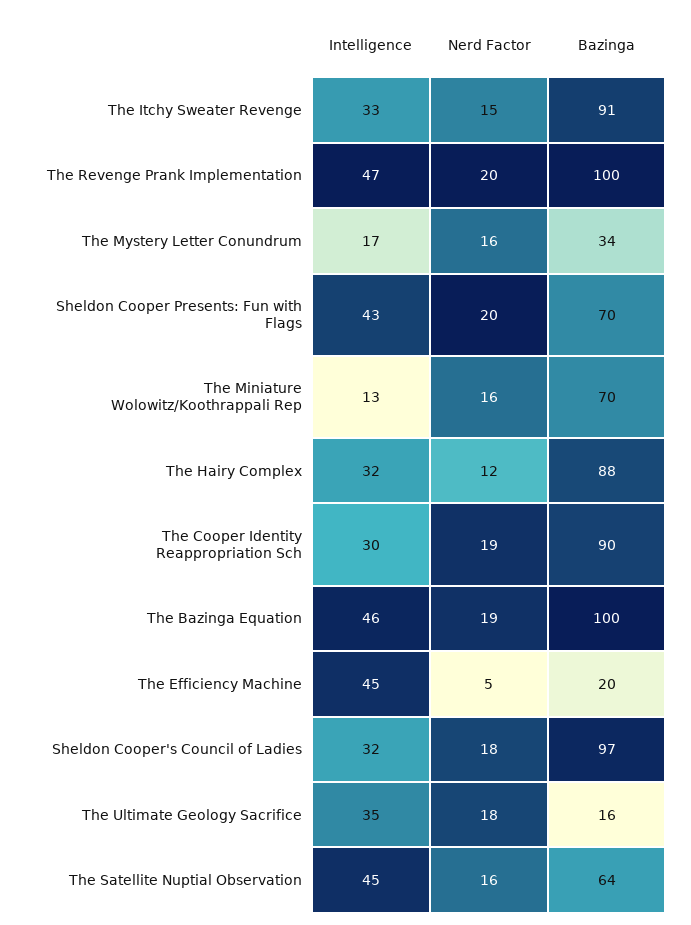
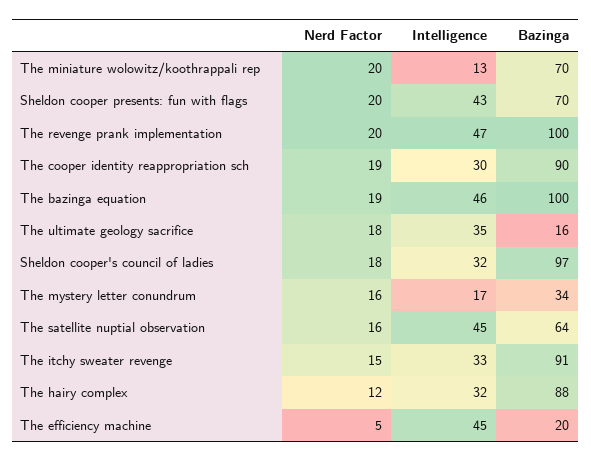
  {
    "Intelligence": {
      "The Itchy Sweater Revenge": 33,
      "The Revenge Prank Implementation": 47,
      "The Mystery Letter Conundrum": 17,
      "Sheldon Cooper Presents: Fun with Flags": 43,
      "The Miniature Wolowitz/Koothrappali Rep": 13,
      "The Hairy Complex": 32,
      "The Cooper Identity Reappropriation Sch": 30,
      "The Bazinga Equation": 46,
      "The Efficiency Machine": 45,
      "Sheldon Cooper's Council of Ladies": 32,
      "The Ultimate Geology Sacrifice": 35,
      "The Satellite Nuptial Observation": 45
    },
    "Nerd Factor": {
      "The Itchy Sweater Revenge": 15,
      "The Revenge Prank Implementation": 20,
      "The Mystery Letter Conundrum": 16,
      "Sheldon Cooper Presents: Fun with Flags": 20,
-     "The Miniature Wolowitz/Koothrappali Rep": 16,
+     "The Miniature Wolowitz/Koothrappali Rep": 20,
      "The Hairy Complex": 12,
      "The Cooper Identity Reappropriation Sch": 19,
      "The Bazinga Equation": 19,
      "The Efficiency Machine": 5,
      "Sheldon Cooper's Council of Ladies": 18,
      "The Ultimate Geology Sacrifice": 18,
      "The Satellite Nuptial Observation": 16
    },
    "Bazinga": {
      "The Itchy Sweater Revenge": 91,
      "The Revenge Prank Implementation": 100,
      "The Mystery Letter Conundrum": 34,
      "Sheldon Cooper Presents: Fun with Flags": 70,
      "The Miniature Wolowitz/Koothrappali Rep": 70,
      "The Hairy Complex": 88,
      "The Cooper Identity Reappropriation Sch": 90,
      "The Bazinga Equation": 100,
      "The Efficiency Machine": 20,
      "Sheldon Cooper's Council of Ladies": 97,
      "The Ultimate Geology Sacrifice": 16,
      "The Satellite Nuptial Observation": 64
    }
  }

